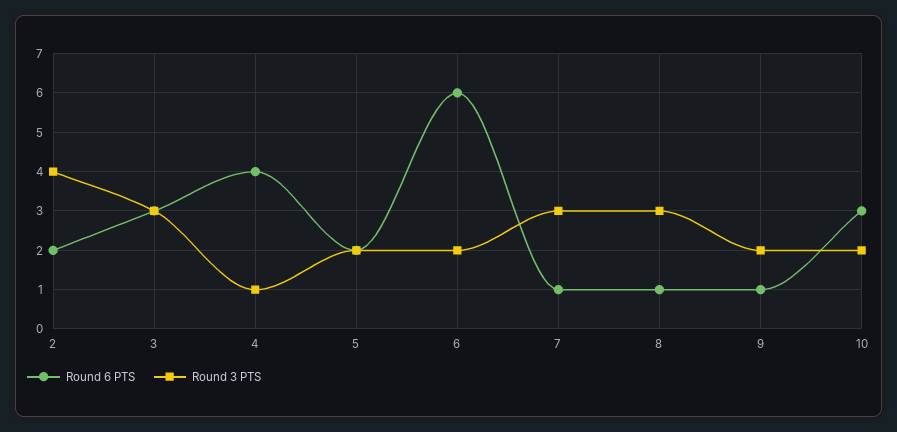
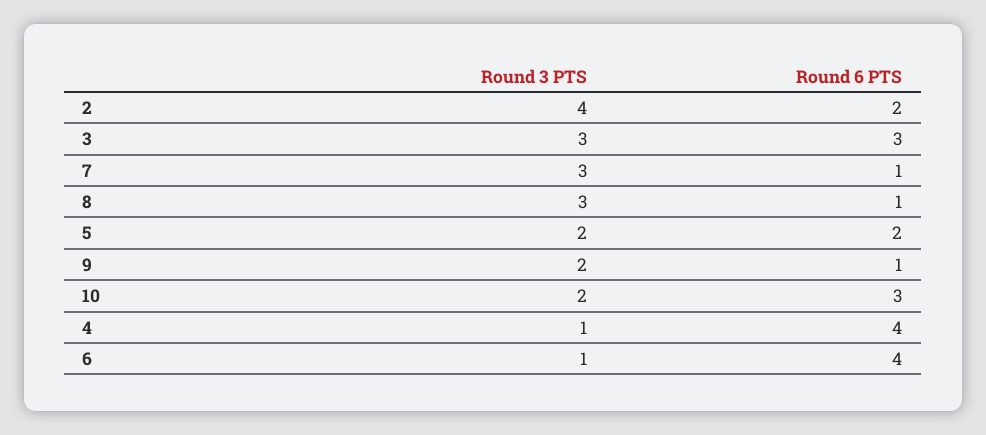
  {
    "Round 6 PTS": {
      "2": 2,
      "3": 3,
      "4": 4,
      "5": 2,
-     "6": 6,
+     "6": 4,
      "7": 1,
      "8": 1,
      "9": 1,
      "10": 3
    },
    "Round 3 PTS": {
      "2": 4,
      "3": 3,
      "4": 1,
      "5": 2,
-     "6": 2,
+     "6": 1,
      "7": 3,
      "8": 3,
      "9": 2,
      "10": 2
    }
  }

